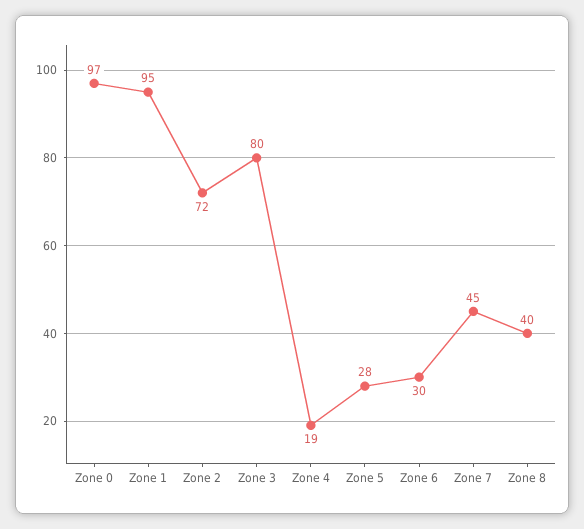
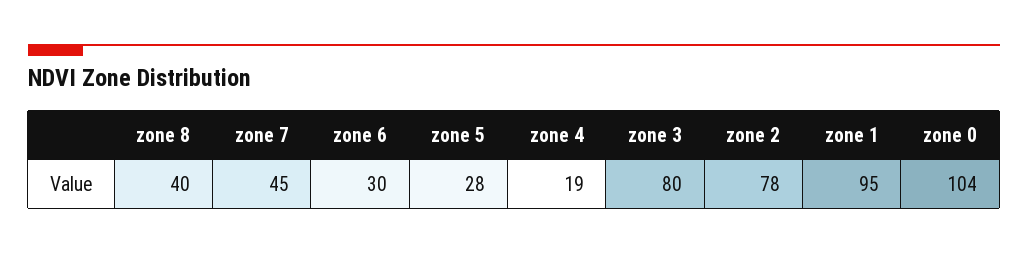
  {
-   "Zone 0": 97,
+   "Zone 0": 104,
    "Zone 1": 95,
-   "Zone 2": 72,
+   "Zone 2": 78,
    "Zone 3": 80,
    "Zone 4": 19,
    "Zone 5": 28,
    "Zone 6": 30,
    "Zone 7": 45,
    "Zone 8": 40
  }

